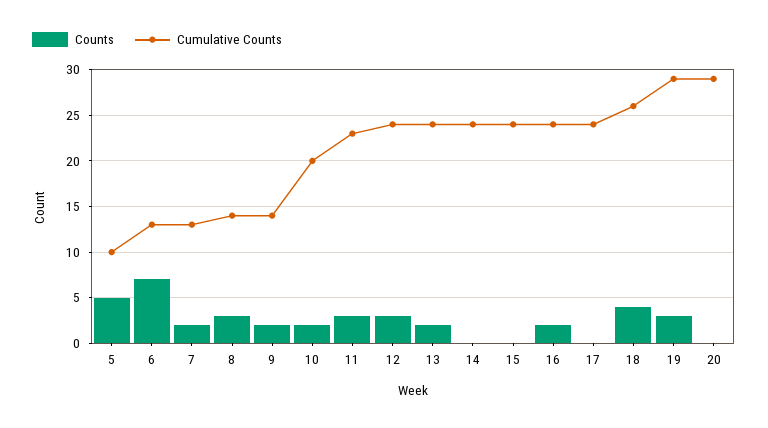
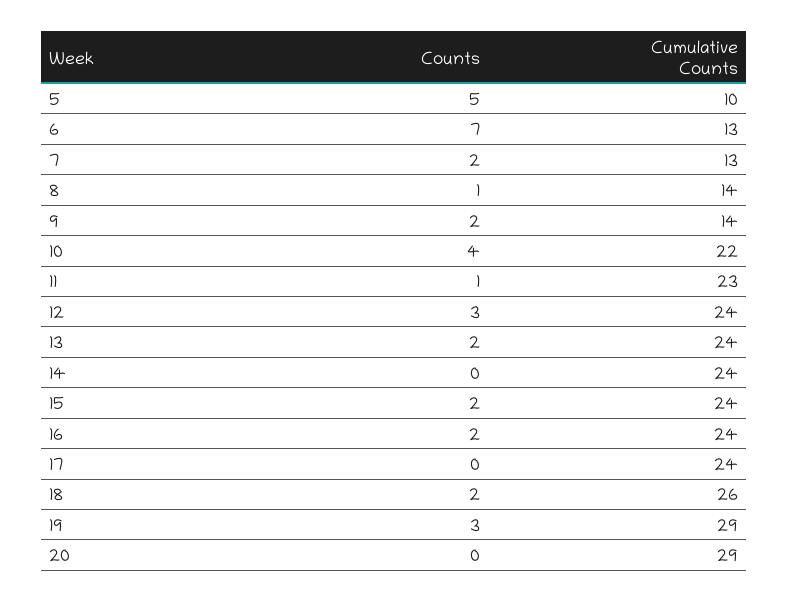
  {
    "Counts": {
      "5": 5,
      "6": 7,
      "7": 2,
-     "8": 3,
+     "8": 1,
      "9": 2,
-     "10": 2,
+     "10": 4,
-     "11": 3,
+     "11": 1,
      "12": 3,
      "13": 2,
      "14": 0,
-     "15": 0,
+     "15": 2,
      "16": 2,
      "17": 0,
-     "18": 4,
+     "18": 2,
      "19": 3,
      "20": 0
    },
    "Cumulative Counts": {
      "5": 10,
      "6": 13,
      "7": 13,
      "8": 14,
      "9": 14,
-     "10": 20,
+     "10": 22,
      "11": 23,
      "12": 24,
      "13": 24,
      "14": 24,
      "15": 24,
      "16": 24,
      "17": 24,
      "18": 26,
      "19": 29,
      "20": 29
    }
  }

